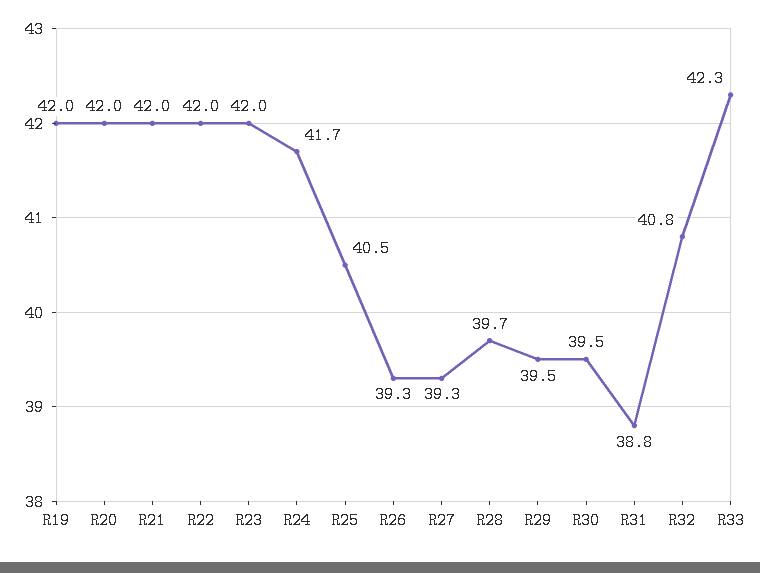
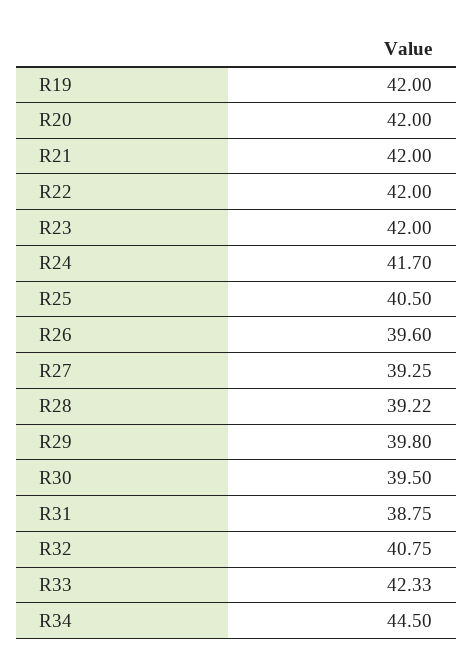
  {
    "R19": 42,
    "R20": 42,
    "R21": 42,
    "R22": 42,
    "R23": 42,
    "R24": 41.7,
    "R25": 40.5,
-   "R26": 39.3,
+   "R26": 39.6,
    "R27": 39.25,
-   "R28": 39.7,
+   "R28": 39.22,
-   "R29": 39.5,
+   "R29": 39.8,
    "R30": 39.5,
    "R31": 38.75,
    "R32": 40.75,
-   "R33": 42.33
+   "R33": 42.33,
+   "R34": 44.5
  }

